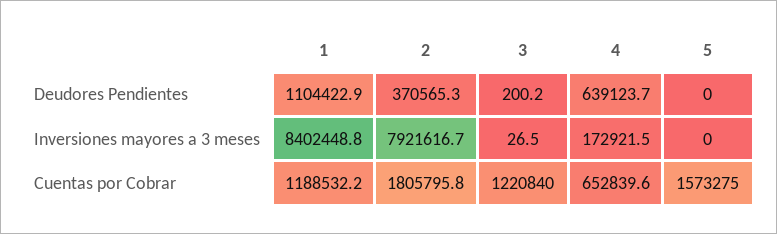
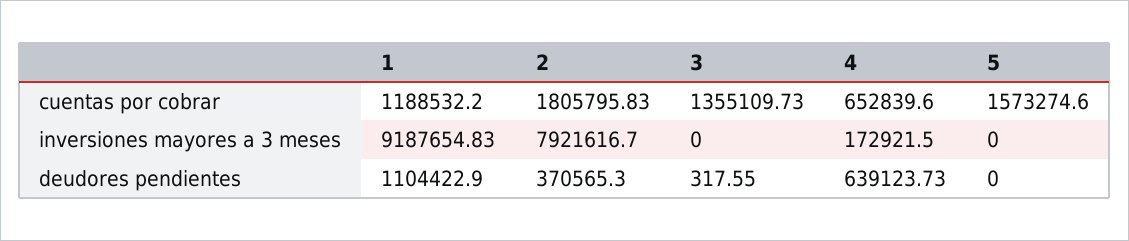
  {
    "1": {
      "Deudores Pendientes": 1104422.9,
-     "Inversiones mayores a 3 meses": 8402448.8,
+     "Inversiones mayores a 3 meses": 9187654.83,
      "Cuentas por Cobrar": 1188532.2
    },
    "2": {
      "Deudores Pendientes": 370565.3,
      "Inversiones mayores a 3 meses": 7921616.7,
      "Cuentas por Cobrar": 1805795.83
    },
    "3": {
-     "Deudores Pendientes": 200.2,
+     "Deudores Pendientes": 317.55,
-     "Inversiones mayores a 3 meses": 26.5,
+     "Inversiones mayores a 3 meses": 0,
-     "Cuentas por Cobrar": 1220840
+     "Cuentas por Cobrar": 1355109.73
    },
    "4": {
      "Deudores Pendientes": 639123.73,
      "Inversiones mayores a 3 meses": 172921.5,
      "Cuentas por Cobrar": 652839.6
    },
    "5": {
      "Deudores Pendientes": 0,
      "Inversiones mayores a 3 meses": 0,
      "Cuentas por Cobrar": 1573274.6
    }
  }

